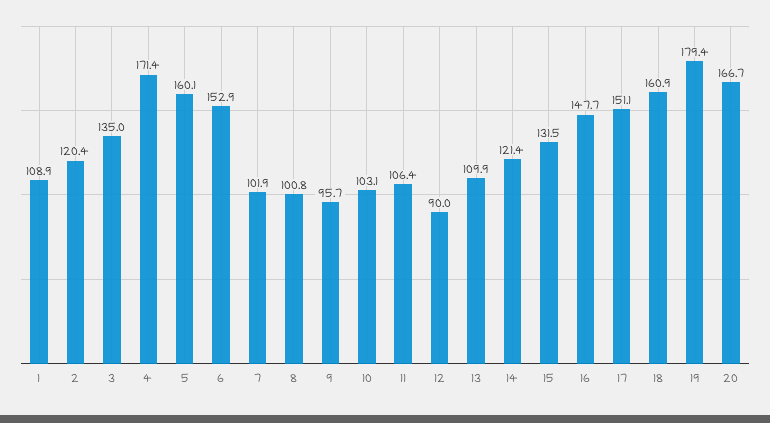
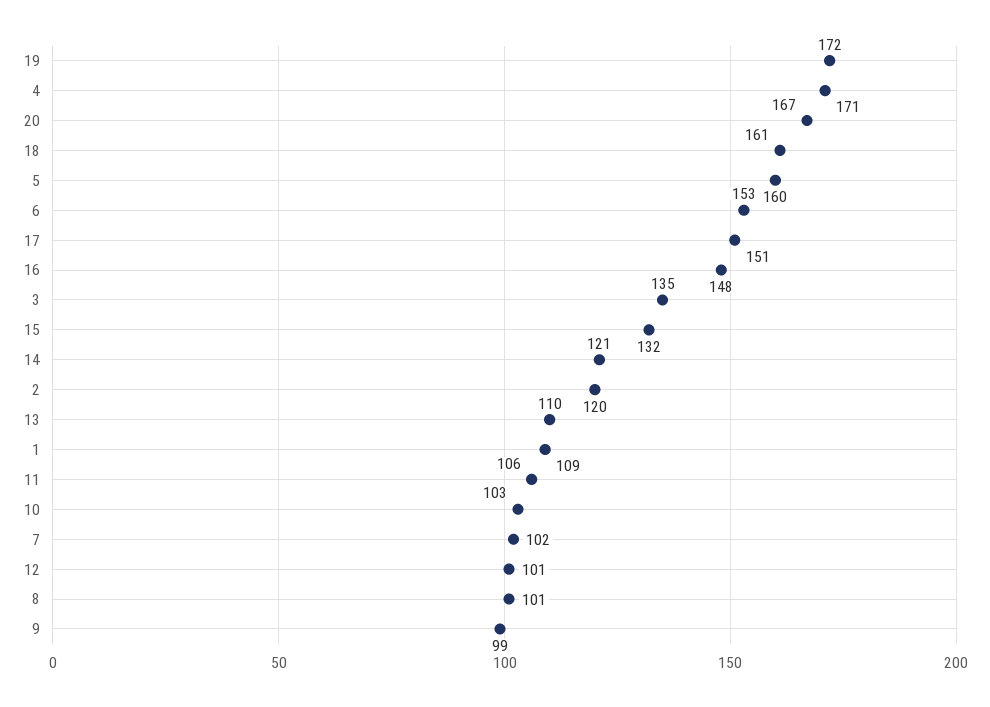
  {
    "1": 108.9,
    "2": 120.4,
    "3": 135,
    "4": 171.4,
    "5": 160.1,
    "6": 152.9,
    "7": 101.9,
    "8": 100.8,
-   "9": 95.7,
+   "9": 99,
    "10": 103.1,
    "11": 106.4,
-   "12": 90,
+   "12": 101,
    "13": 109.9,
    "14": 121.4,
    "15": 131.5,
    "16": 147.7,
    "17": 151.1,
    "18": 160.9,
-   "19": 179.4,
+   "19": 172,
    "20": 166.7
  }

